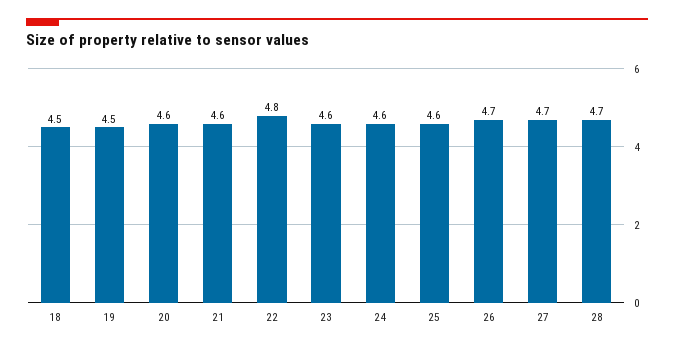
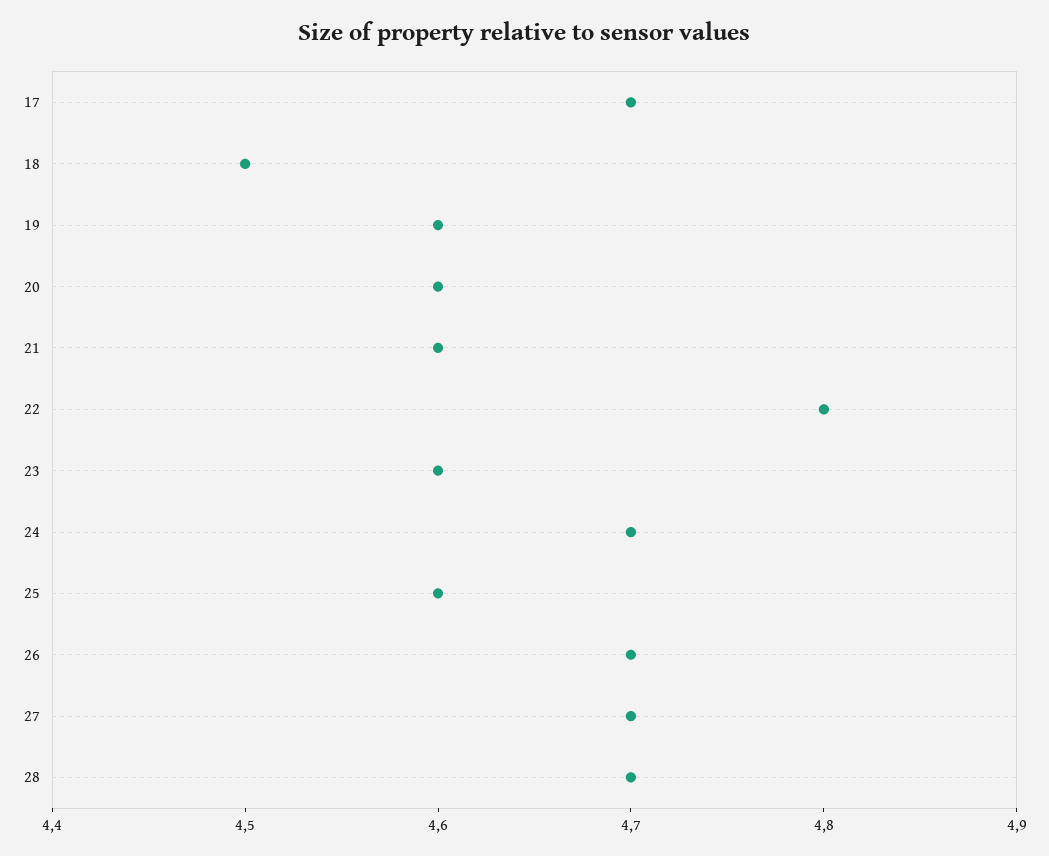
  {
    "18": 4.5,
-   "19": 4.5,
+   "19": 4.6,
    "20": 4.6,
    "21": 4.6,
    "22": 4.8,
    "23": 4.6,
-   "24": 4.6,
+   "24": 4.7,
    "25": 4.6,
    "26": 4.7,
    "27": 4.7,
-   "28": 4.7
+   "28": 4.7,
+   "17": 4.7
  }

